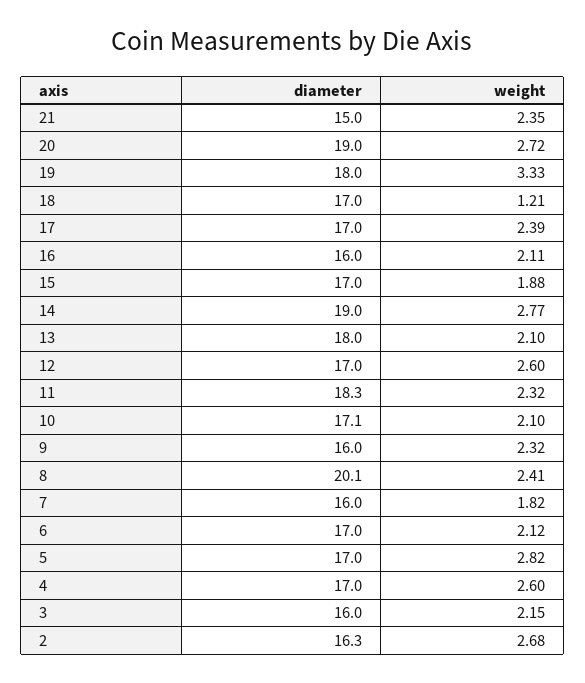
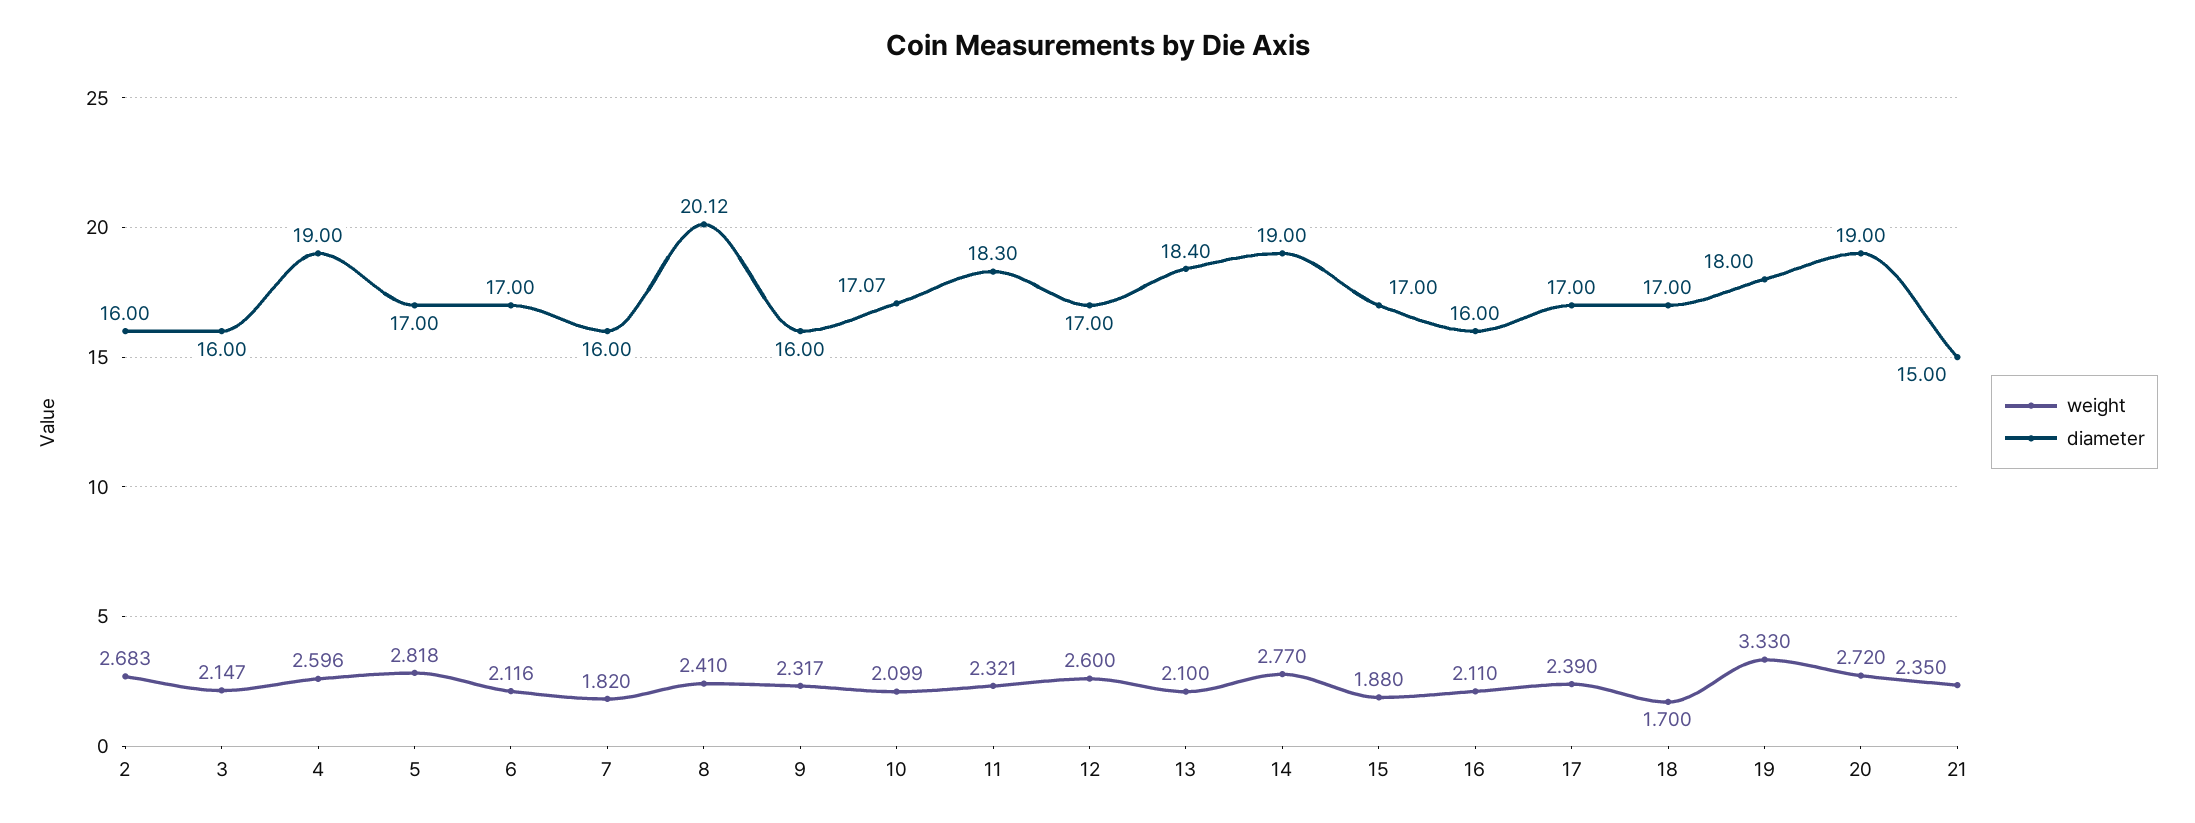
  {
    "diameter": {
      "21": 15,
      "20": 19,
      "19": 18,
      "18": 17,
      "17": 17,
      "16": 16,
      "15": 17,
      "14": 19,
-     "13": 18,
+     "13": 18.4,
      "12": 17,
      "11": 18.3,
      "10": 17.07,
      "9": 16,
      "8": 20.12,
      "7": 16,
      "6": 17,
      "5": 17,
-     "4": 17,
+     "4": 19,
      "3": 16,
-     "2": 16.3
+     "2": 16
    },
    "weight": {
      "21": 2.35,
      "20": 2.72,
      "19": 3.33,
-     "18": 1.21,
+     "18": 1.7,
      "17": 2.39,
      "16": 2.11,
      "15": 1.88,
      "14": 2.77,
      "13": 2.1,
      "12": 2.6,
      "11": 2.321,
      "10": 2.099,
      "9": 2.317,
      "8": 2.41,
      "7": 1.82,
      "6": 2.116,
      "5": 2.818,
      "4": 2.596,
      "3": 2.147,
      "2": 2.683
    }
  }

